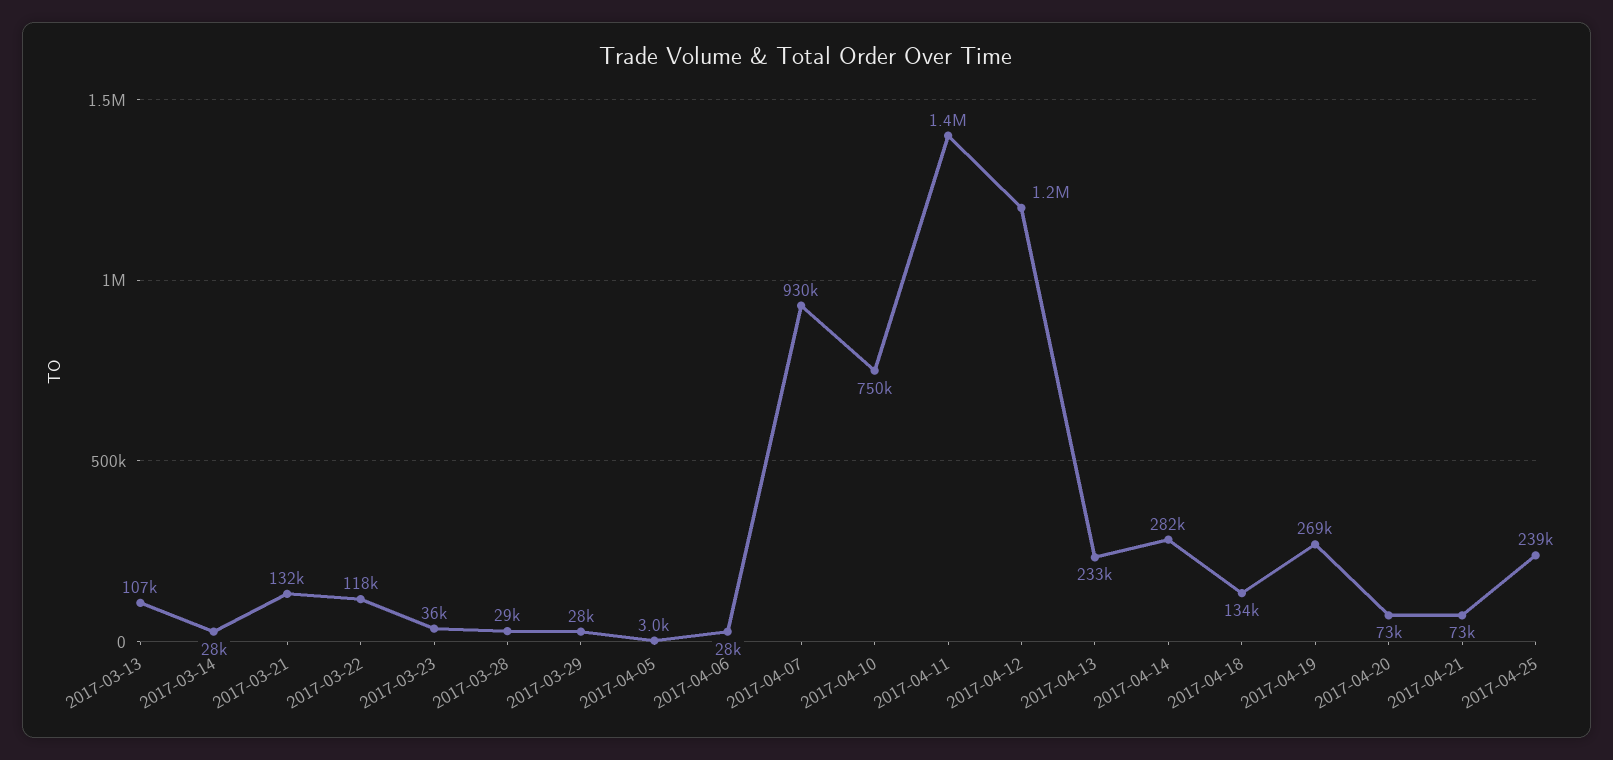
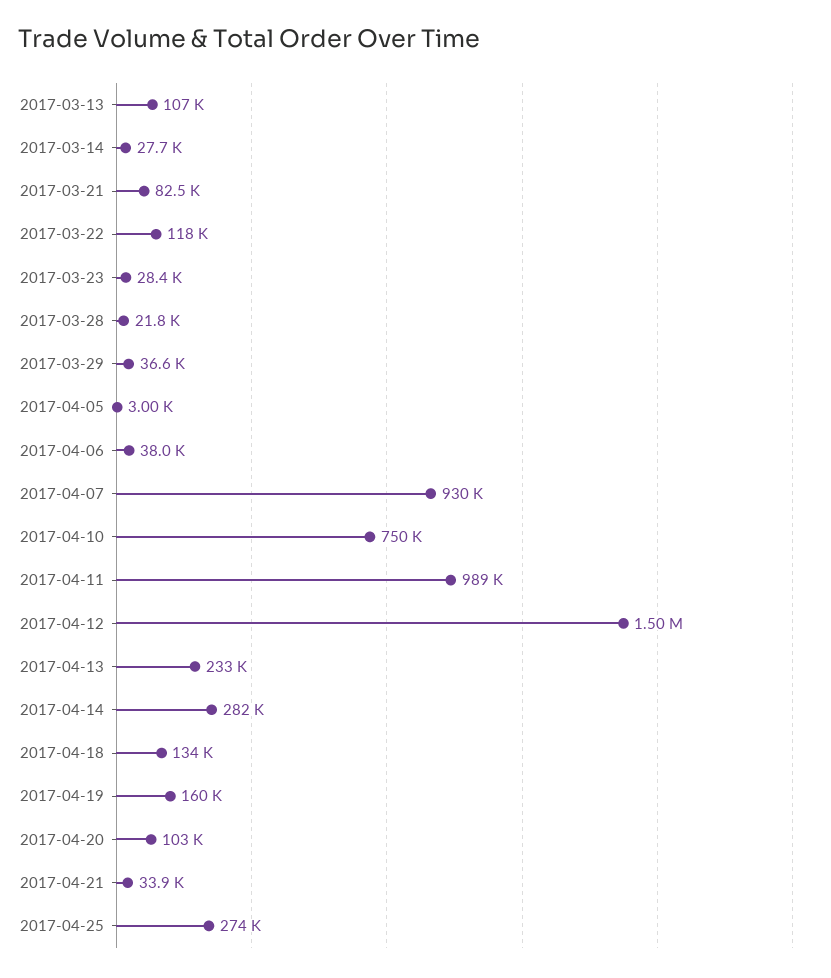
  {
    "2017-03-13": 107000,
    "2017-03-14": 27700,
-   "2017-03-21": 132000,
+   "2017-03-21": 82500,
    "2017-03-22": 118000,
-   "2017-03-23": 36000,
+   "2017-03-23": 28400,
-   "2017-03-28": 29000,
+   "2017-03-28": 21800,
-   "2017-03-29": 28000,
+   "2017-03-29": 36600,
    "2017-04-05": 3000,
-   "2017-04-06": 28000,
+   "2017-04-06": 38000,
    "2017-04-07": 930000,
    "2017-04-10": 750000,
-   "2017-04-11": 1400000,
+   "2017-04-11": 989000,
-   "2017-04-12": 1200000,
+   "2017-04-12": 1500000,
    "2017-04-13": 233000,
    "2017-04-14": 282000,
    "2017-04-18": 134000,
-   "2017-04-19": 269000,
+   "2017-04-19": 160000,
-   "2017-04-20": 73000,
+   "2017-04-20": 103000,
-   "2017-04-21": 73000,
+   "2017-04-21": 33900,
-   "2017-04-25": 239000
+   "2017-04-25": 274000
  }

